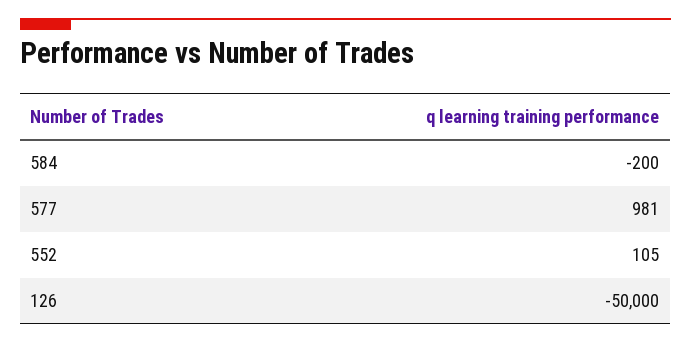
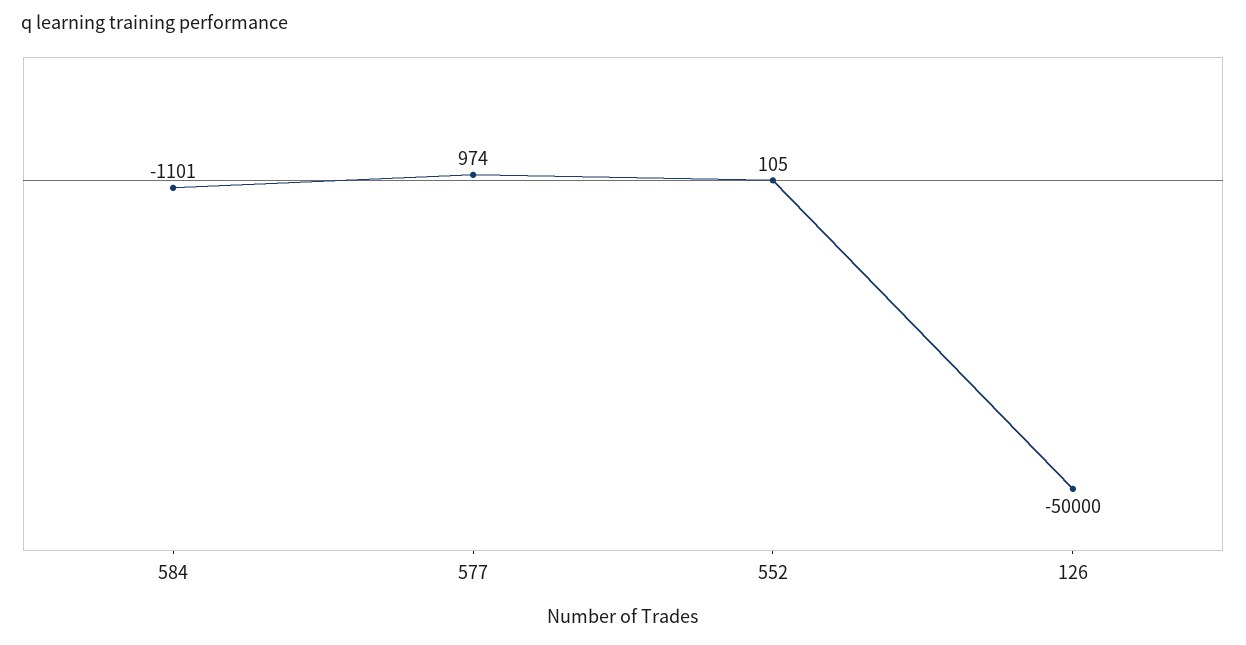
  {
-   "584": -200,
+   "584": -1101,
-   "577": 981,
+   "577": 974,
    "552": 105,
    "126": -50000
  }

